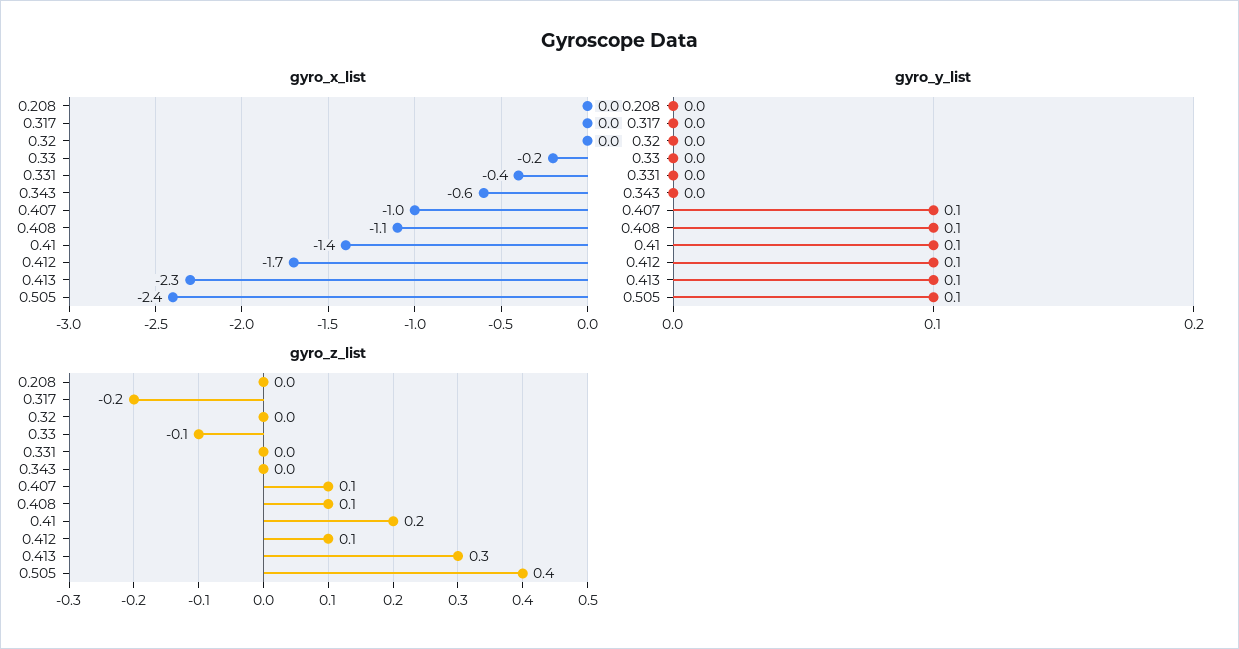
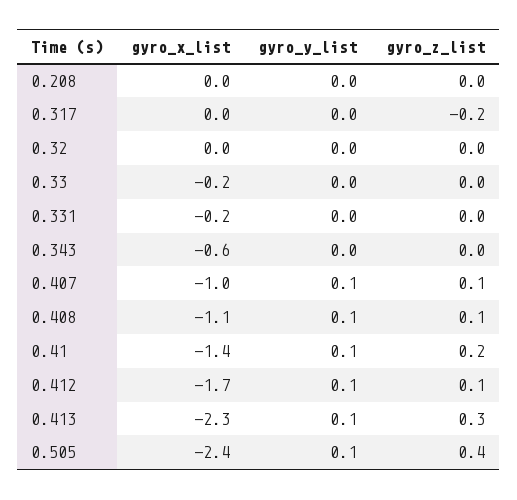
  {
    "gyro_x_list": {
      "0.208": 0,
      "0.317": 0,
      "0.32": 0,
      "0.33": -0.2,
-     "0.331": -0.4,
+     "0.331": -0.2,
      "0.343": -0.6,
      "0.407": -1,
      "0.408": -1.1,
      "0.41": -1.4,
      "0.412": -1.7,
      "0.413": -2.3,
      "0.505": -2.4
    },
    "gyro_y_list": {
      "0.208": 0,
      "0.317": 0,
      "0.32": 0,
      "0.33": 0,
      "0.331": 0,
      "0.343": 0,
      "0.407": 0.1,
      "0.408": 0.1,
      "0.41": 0.1,
      "0.412": 0.1,
      "0.413": 0.1,
      "0.505": 0.1
    },
    "gyro_z_list": {
      "0.208": 0,
      "0.317": -0.2,
      "0.32": 0,
-     "0.33": -0.1,
+     "0.33": 0,
      "0.331": 0,
      "0.343": 0,
      "0.407": 0.1,
      "0.408": 0.1,
      "0.41": 0.2,
      "0.412": 0.1,
      "0.413": 0.3,
      "0.505": 0.4
    }
  }

